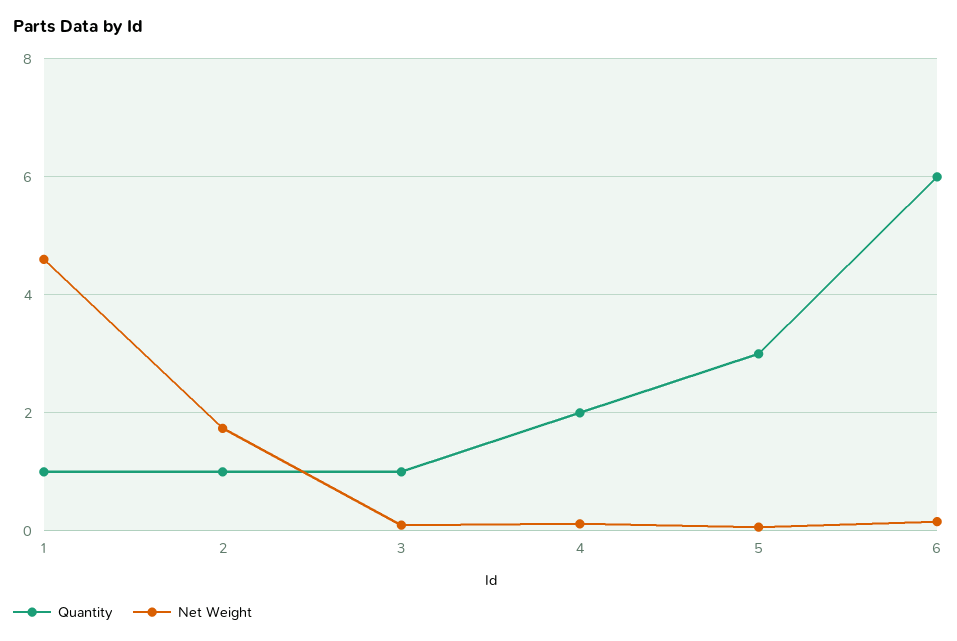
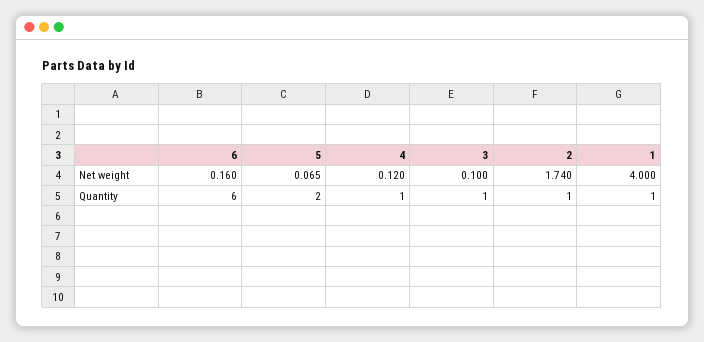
  {
    "Quantity": {
      "1": 1,
      "2": 1,
      "3": 1,
-     "4": 2,
+     "4": 1,
-     "5": 3,
+     "5": 2,
      "6": 6
    },
    "Net Weight": {
-     "1": 4.6,
+     "1": 4,
      "2": 1.74,
      "3": 0.1,
      "4": 0.12,
      "5": 0.065,
      "6": 0.16
    }
  }

